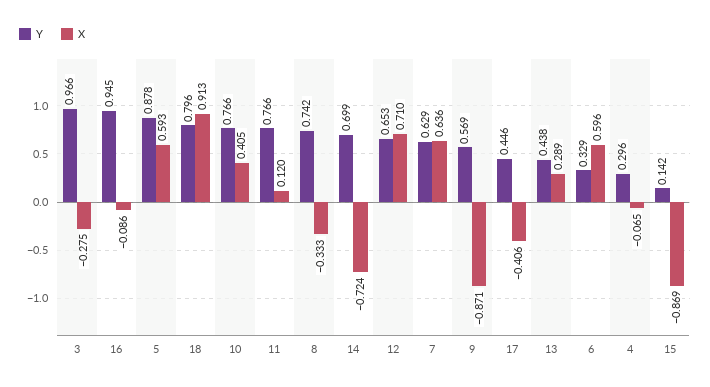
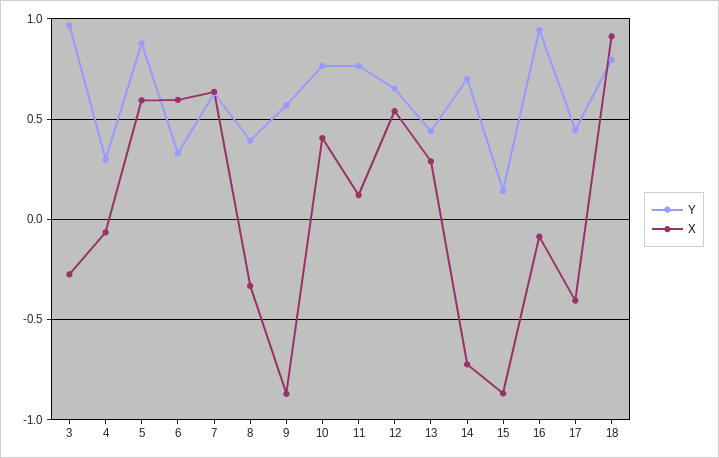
  {
    "Y": {
      "3": 0.966,
      "16": 0.945,
      "5": 0.878,
      "18": 0.796,
      "10": 0.766,
      "11": 0.766,
-     "8": 0.742,
+     "8": 0.4,
      "14": 0.699,
      "12": 0.653,
      "7": 0.629,
      "9": 0.569,
      "17": 0.446,
      "13": 0.438,
      "6": 0.329,
      "4": 0.296,
      "15": 0.142
    },
    "X": {
      "3": -0.275,
      "16": -0.086,
      "5": 0.593,
      "18": 0.913,
      "10": 0.405,
      "11": 0.12,
      "8": -0.333,
      "14": -0.724,
-     "12": 0.71,
+     "12": 0.55,
      "7": 0.636,
      "9": -0.871,
      "17": -0.406,
      "13": 0.289,
      "6": 0.596,
      "4": -0.065,
      "15": -0.869
    }
  }

